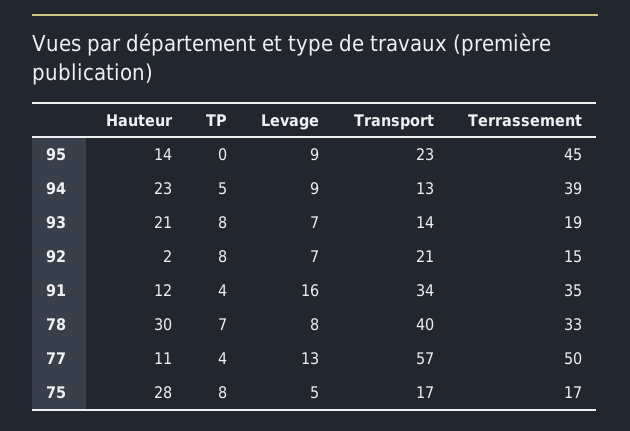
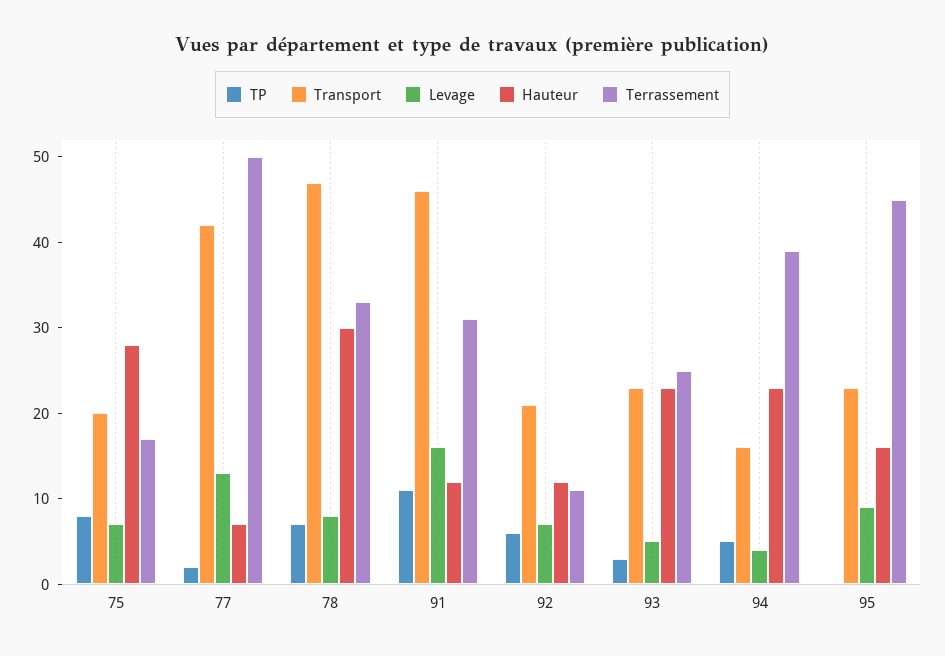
  {
    "Hauteur": {
-     "95": 14,
+     "95": 16,
      "94": 23,
-     "93": 21,
+     "93": 23,
-     "92": 2,
+     "92": 12,
      "91": 12,
      "78": 30,
-     "77": 11,
+     "77": 7,
      "75": 28
    },
    "TP": {
      "95": 0,
      "94": 5,
-     "93": 8,
+     "93": 3,
-     "92": 8,
+     "92": 6,
-     "91": 4,
+     "91": 11,
      "78": 7,
-     "77": 4,
+     "77": 2,
      "75": 8
    },
    "Levage": {
      "95": 9,
-     "94": 9,
+     "94": 4,
-     "93": 7,
+     "93": 5,
      "92": 7,
      "91": 16,
      "78": 8,
      "77": 13,
-     "75": 5
+     "75": 7
    },
    "Transport": {
      "95": 23,
-     "94": 13,
+     "94": 16,
-     "93": 14,
+     "93": 23,
      "92": 21,
-     "91": 34,
+     "91": 46,
-     "78": 40,
+     "78": 47,
-     "77": 57,
+     "77": 42,
-     "75": 17
+     "75": 20
    },
    "Terrassement": {
      "95": 45,
      "94": 39,
-     "93": 19,
+     "93": 25,
-     "92": 15,
+     "92": 11,
-     "91": 35,
+     "91": 31,
      "78": 33,
      "77": 50,
      "75": 17
    }
  }

